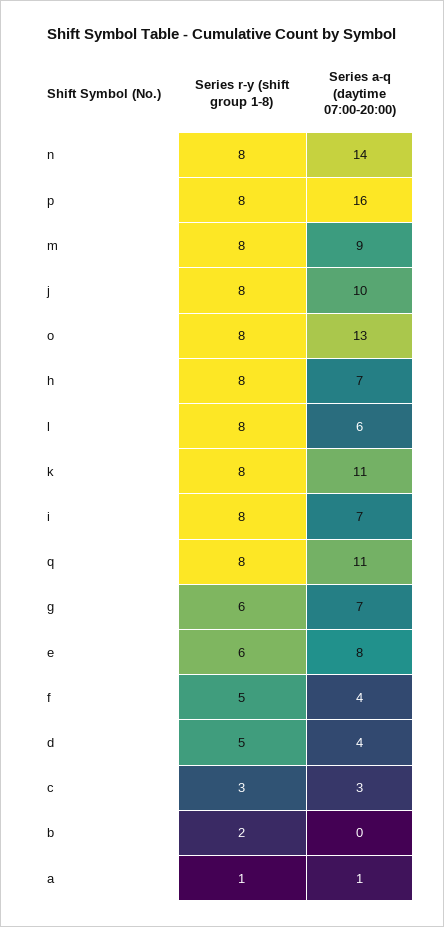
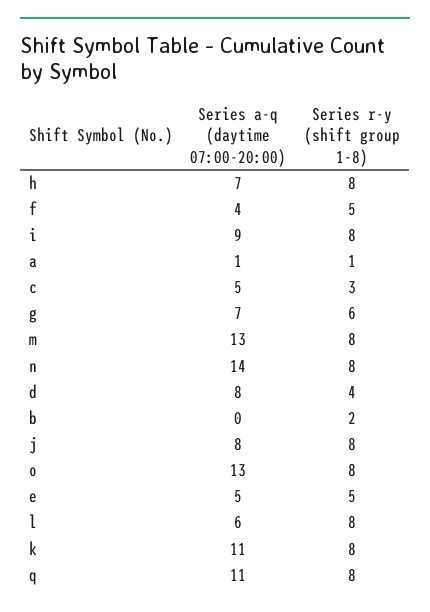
  {
    "Series r-y (shift group 1-8)": {
      "n": 8,
-     "p": 8,
      "m": 8,
      "j": 8,
      "o": 8,
      "h": 8,
      "l": 8,
      "k": 8,
      "i": 8,
      "q": 8,
      "g": 6,
-     "e": 6,
+     "e": 5,
      "f": 5,
-     "d": 5,
+     "d": 4,
      "c": 3,
      "b": 2,
      "a": 1
    },
    "Series a-q (daytime 07:00-20:00)": {
      "n": 14,
-     "p": 16,
-     "m": 9,
+     "m": 13,
-     "j": 10,
+     "j": 8,
      "o": 13,
      "h": 7,
      "l": 6,
      "k": 11,
-     "i": 7,
+     "i": 9,
      "q": 11,
      "g": 7,
-     "e": 8,
+     "e": 5,
      "f": 4,
-     "d": 4,
+     "d": 8,
-     "c": 3,
+     "c": 5,
      "b": 0,
      "a": 1
    }
  }

